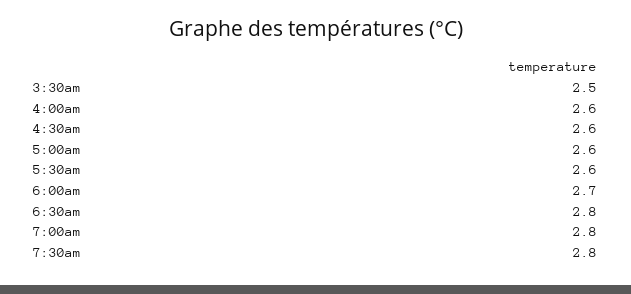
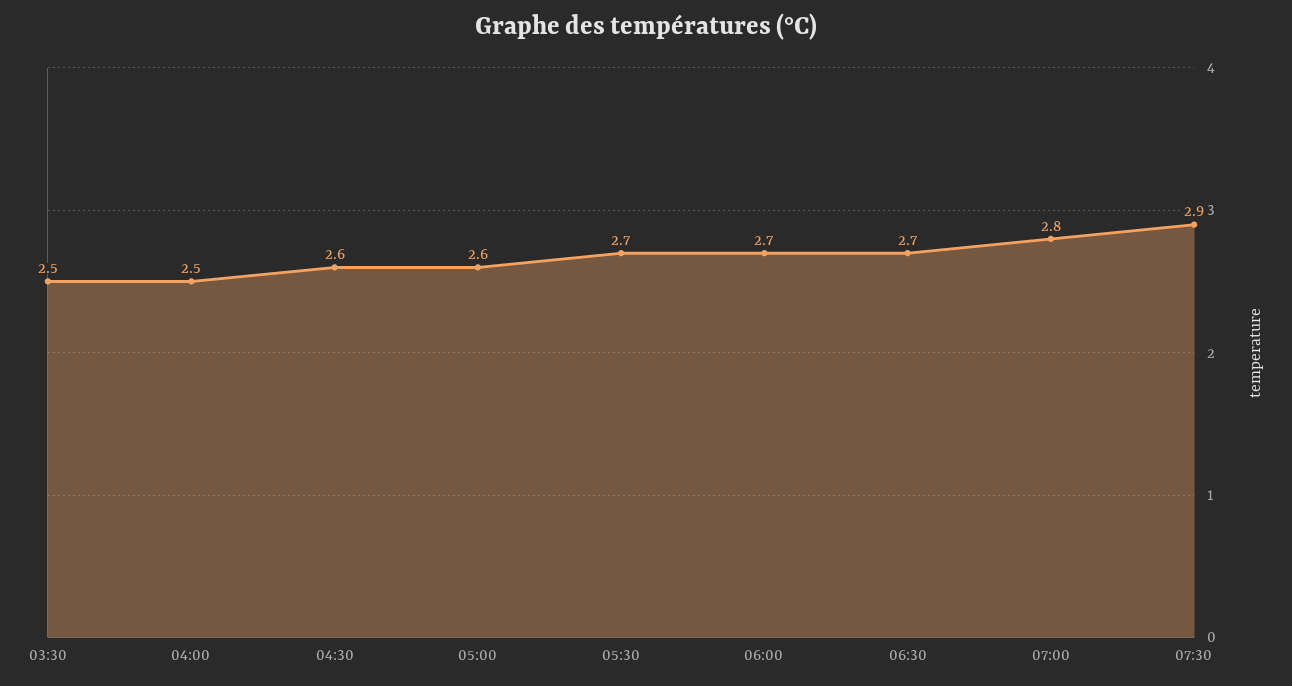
  {
    "3:30am": 2.5,
-   "4:00am": 2.6,
+   "4:00am": 2.5,
    "4:30am": 2.6,
    "5:00am": 2.6,
-   "5:30am": 2.6,
+   "5:30am": 2.7,
    "6:00am": 2.7,
-   "6:30am": 2.8,
+   "6:30am": 2.7,
    "7:00am": 2.8,
-   "7:30am": 2.8
+   "7:30am": 2.9
  }

